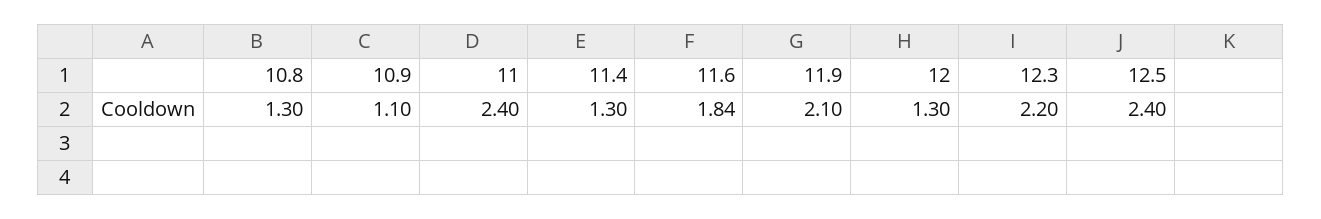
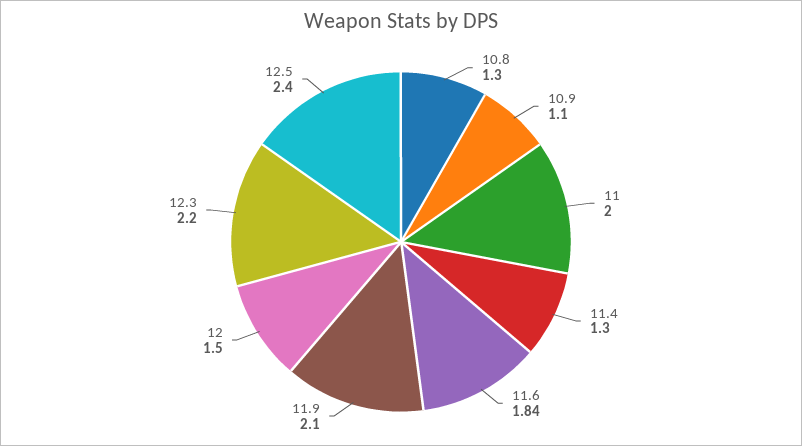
  {
    "10.8": 1.3,
    "10.9": 1.1,
-   "11": 2.4,
+   "11": 2,
    "11.4": 1.3,
    "11.6": 1.84,
    "11.9": 2.1,
-   "12": 1.3,
+   "12": 1.5,
    "12.3": 2.2,
    "12.5": 2.4
  }

